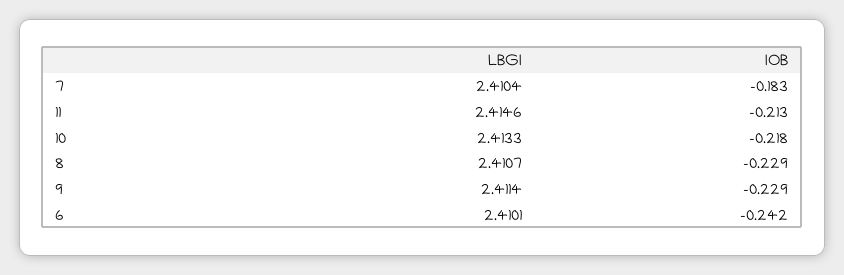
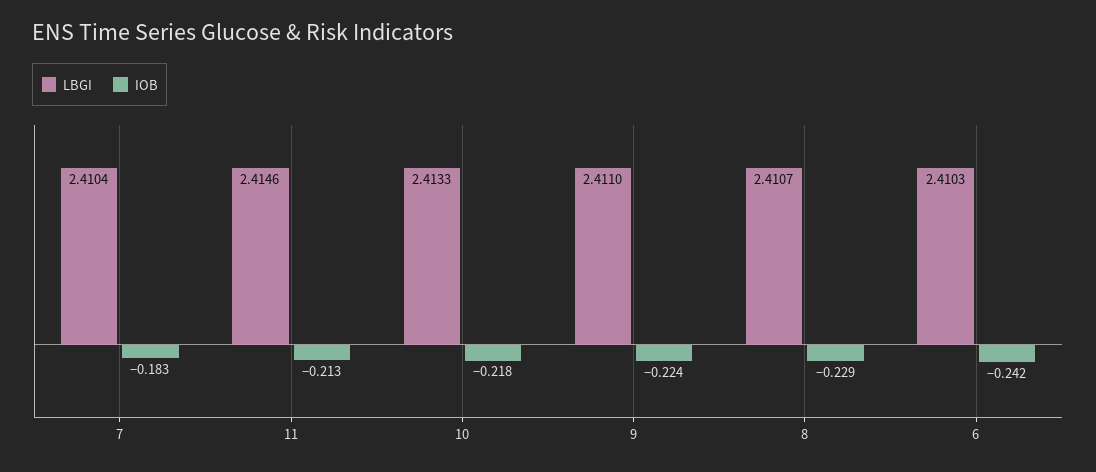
  {
    "LBGI": {
      "7": 2.4104,
      "11": 2.4146,
      "10": 2.4133,
      "8": 2.4107,
-     "9": 2.4114,
+     "9": 2.411,
-     "6": 2.4101
+     "6": 2.4103
    },
    "IOB": {
      "7": -0.183,
      "11": -0.213,
      "10": -0.218,
      "8": -0.229,
-     "9": -0.229,
+     "9": -0.224,
      "6": -0.242
    }
  }

